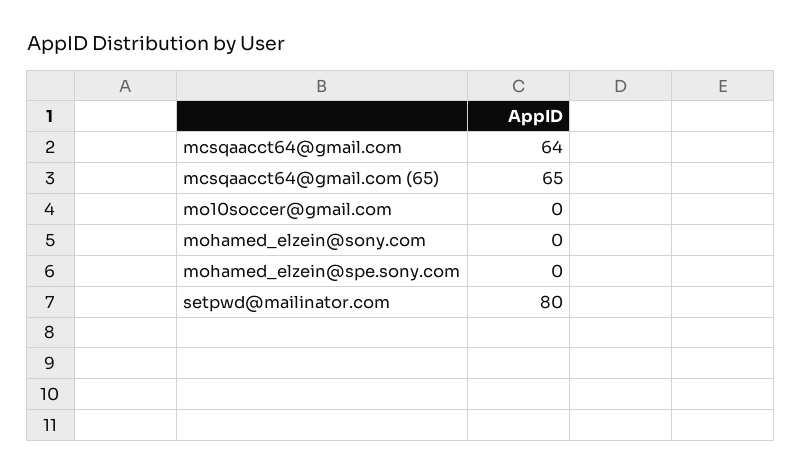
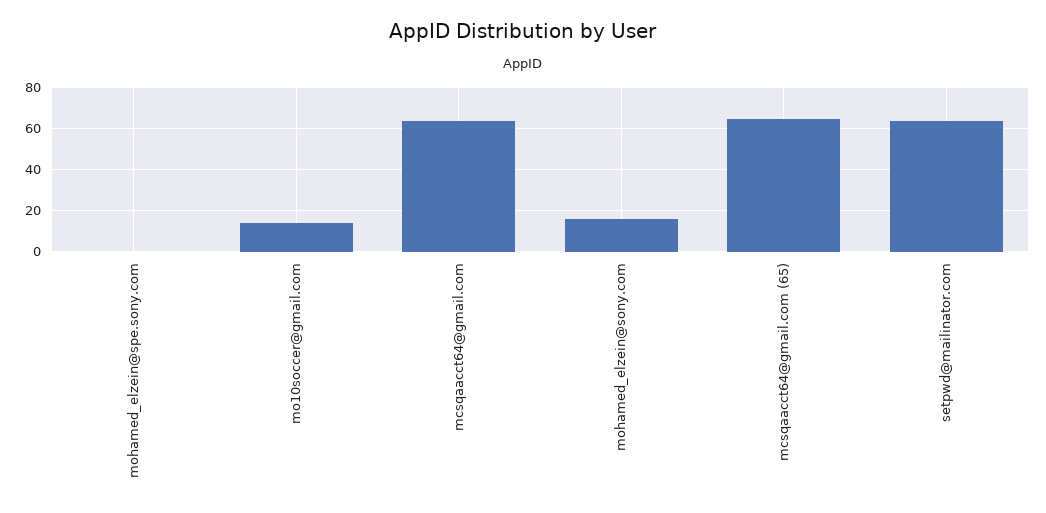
  {
    "mcsqaacct64@gmail.com": 64,
    "mcsqaacct64@gmail.com (65)": 65,
-   "mo10soccer@gmail.com": 0,
+   "mo10soccer@gmail.com": 15,
-   "mohamed_elzein@sony.com": 0,
+   "mohamed_elzein@sony.com": 15,
    "mohamed_elzein@spe.sony.com": 0,
-   "setpwd@mailinator.com": 80
+   "setpwd@mailinator.com": 65
  }

